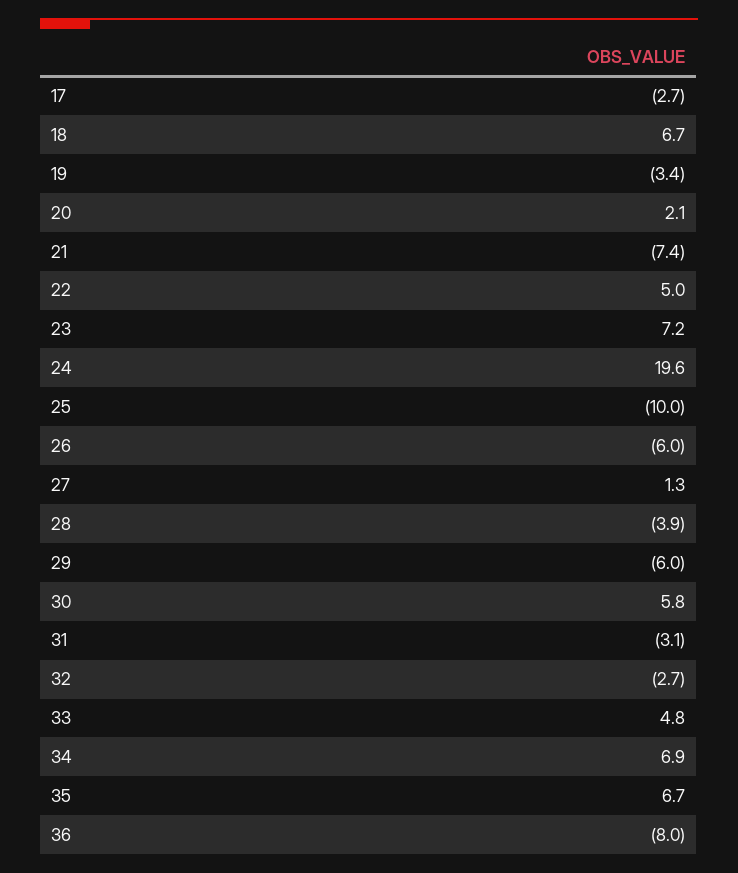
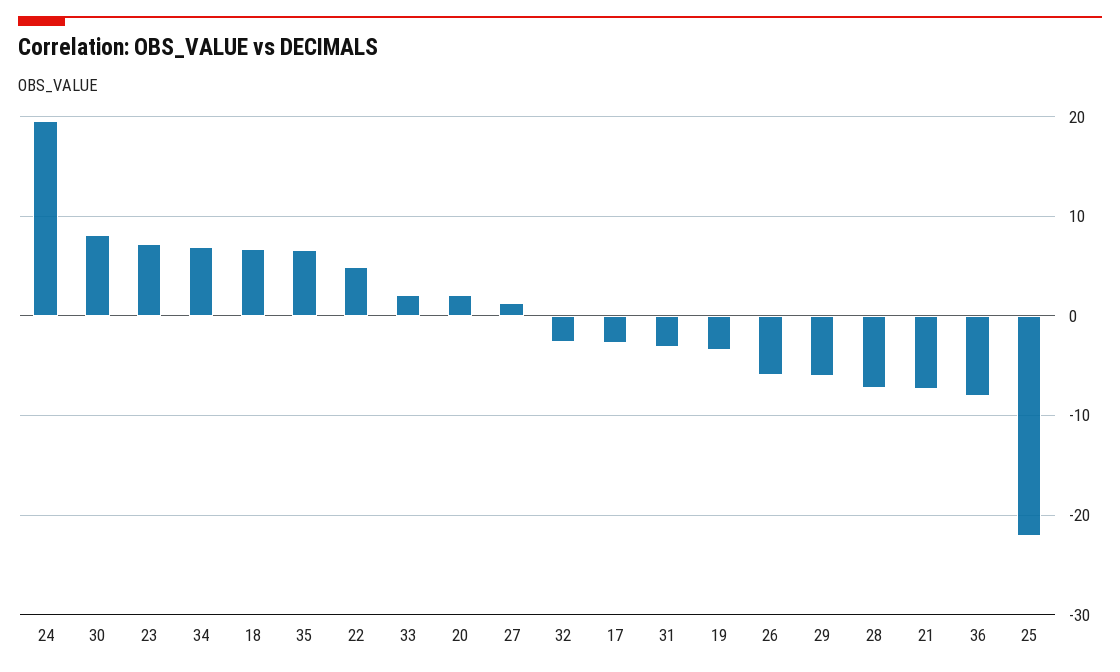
  {
    "17": -2.7,
    "18": 6.7,
    "19": -3.4,
    "20": 2.1,
    "21": -7.4,
    "22": 5,
    "23": 7.2,
    "24": 19.6,
-   "25": -10,
+   "25": -22,
    "26": -6,
    "27": 1.3,
-   "28": -3.9,
+   "28": -7,
    "29": -6,
-   "30": 5.8,
+   "30": 8,
    "31": -3.1,
    "32": -2.7,
-   "33": 4.8,
+   "33": 2,
    "34": 6.9,
    "35": 6.7,
    "36": -8
  }

